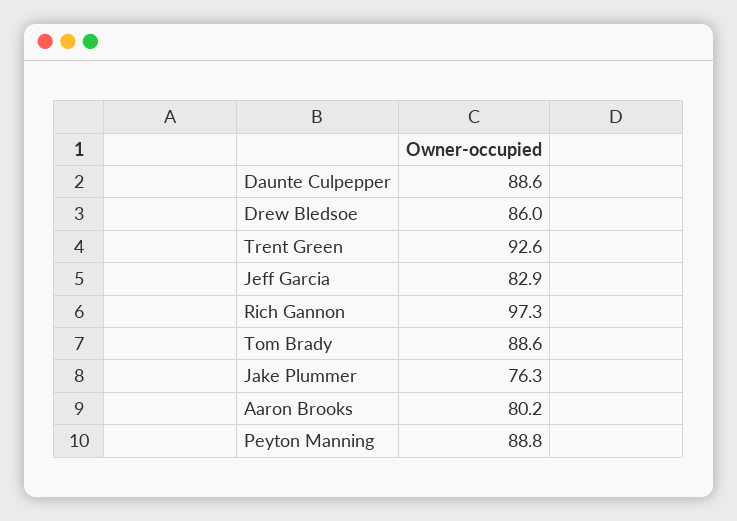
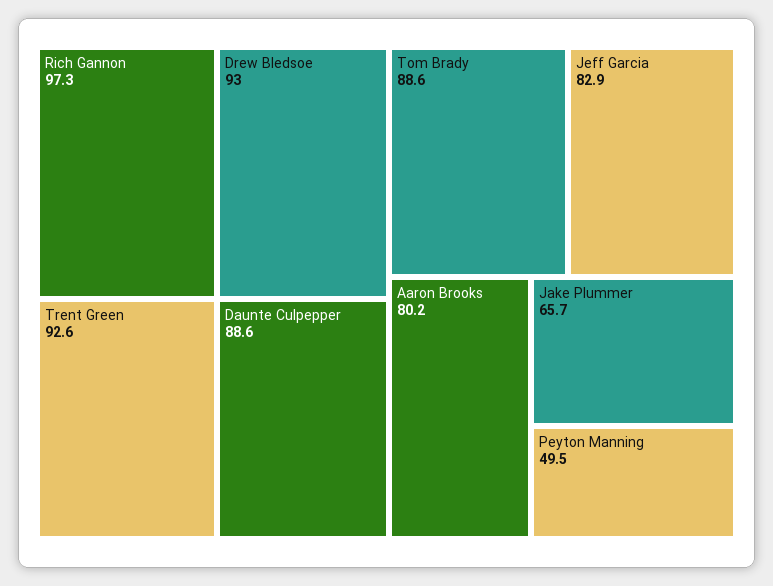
  {
    "Daunte Culpepper": 88.6,
-   "Drew Bledsoe": 86,
+   "Drew Bledsoe": 93,
    "Trent Green": 92.6,
    "Jeff Garcia": 82.9,
    "Rich Gannon": 97.3,
    "Tom Brady": 88.6,
-   "Jake Plummer": 76.3,
+   "Jake Plummer": 65.7,
    "Aaron Brooks": 80.2,
-   "Peyton Manning": 88.8
+   "Peyton Manning": 49.5
  }

